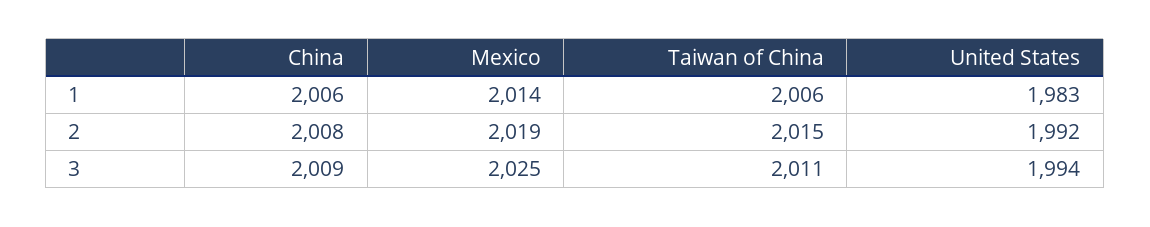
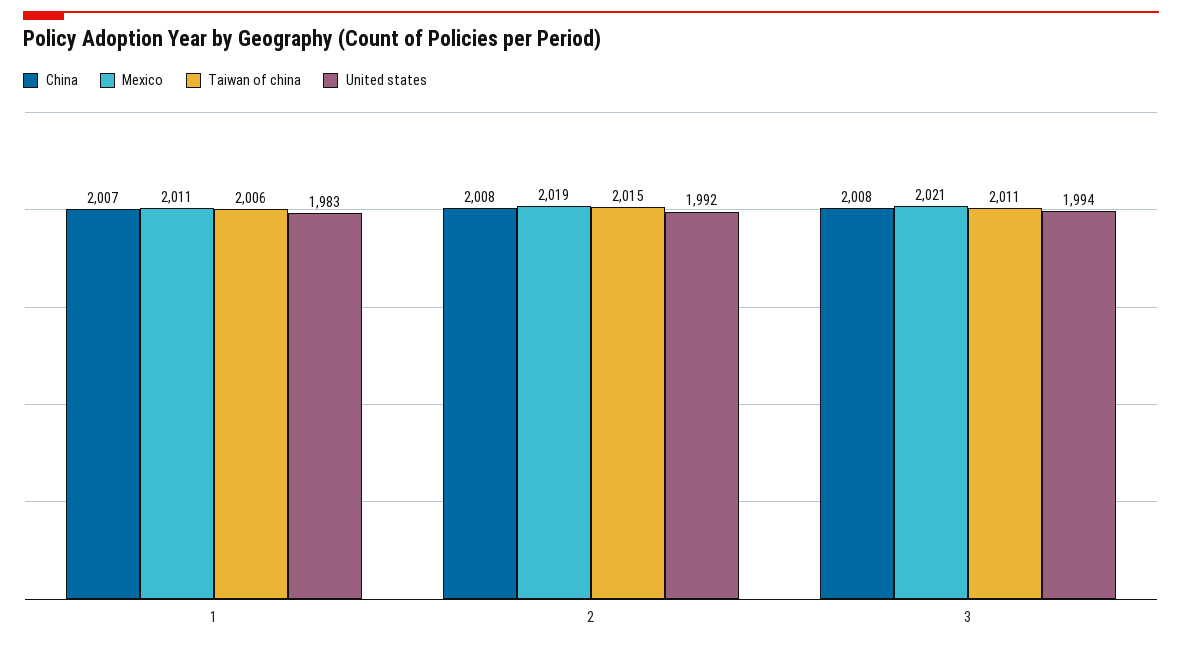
  {
    "China": {
-     "1": 2006,
+     "1": 2007,
      "2": 2008,
-     "3": 2009
+     "3": 2008
    },
    "Mexico": {
-     "1": 2014,
+     "1": 2011,
      "2": 2019,
-     "3": 2025
+     "3": 2021
    },
    "Taiwan of China": {
      "1": 2006,
      "2": 2015,
      "3": 2011
    },
    "United States": {
      "1": 1983,
      "2": 1992,
      "3": 1994
    }
  }

